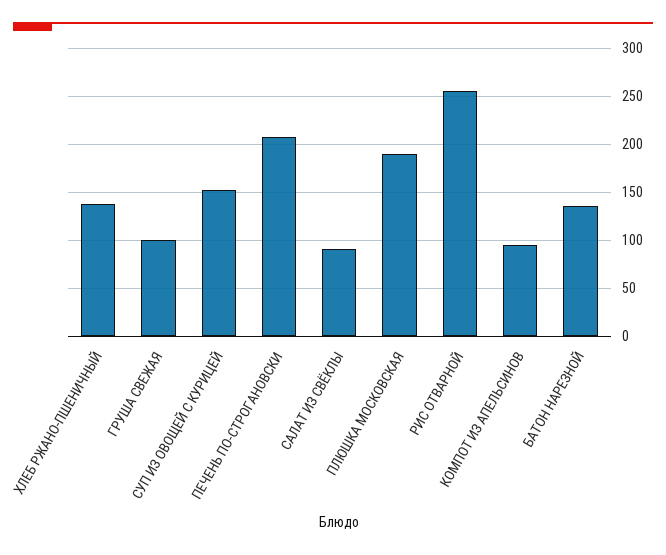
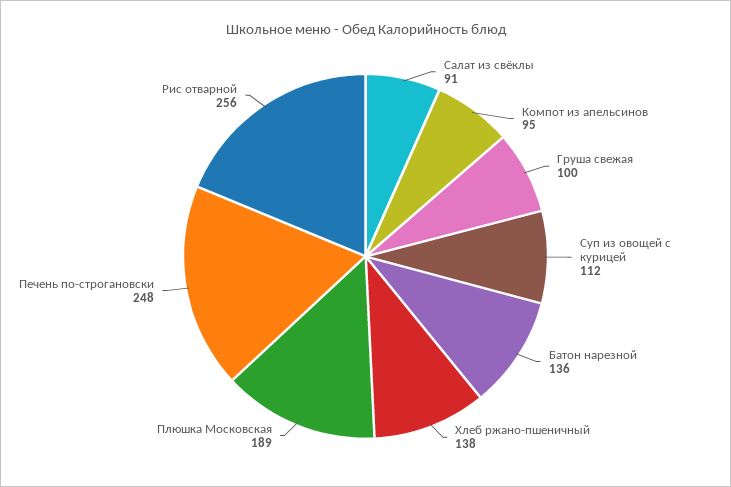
  {
    "ХЛЕБ РЖАНО-ПШЕНИЧНЫЙ": 138,
    "ГРУША СВЕЖАЯ": 100,
-   "СУП ИЗ ОВОЩЕЙ С КУРИЦЕЙ": 150,
+   "СУП ИЗ ОВОЩЕЙ С КУРИЦЕЙ": 112,
-   "ПЕЧЕНЬ ПО-СТРОГАНОВСКИ": 210,
+   "ПЕЧЕНЬ ПО-СТРОГАНОВСКИ": 248,
    "САЛАТ ИЗ СВЁКЛЫ": 91,
    "ПЛЮШКА МОСКОВСКАЯ": 189,
    "РИС ОТВАРНОЙ": 256,
    "КОМПОТ ИЗ АПЕЛЬСИНОВ": 95,
    "БАТОН НАРЕЗНОЙ": 136
  }

